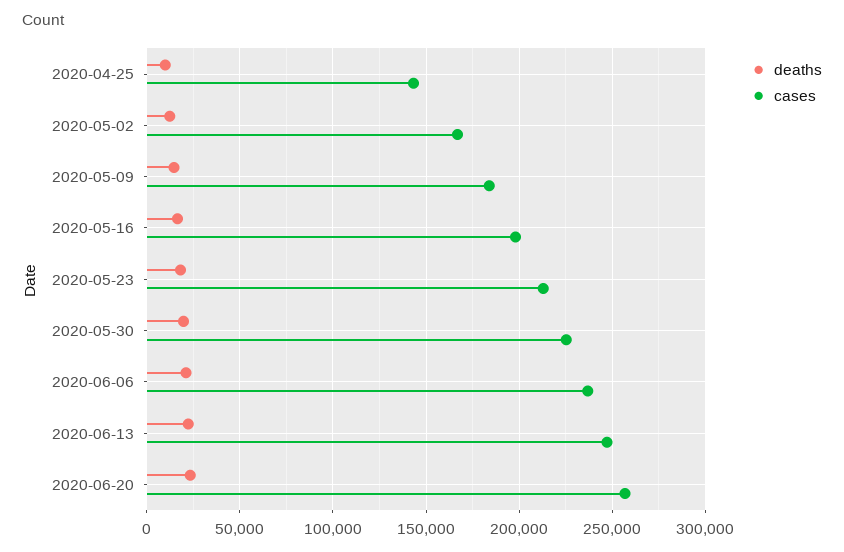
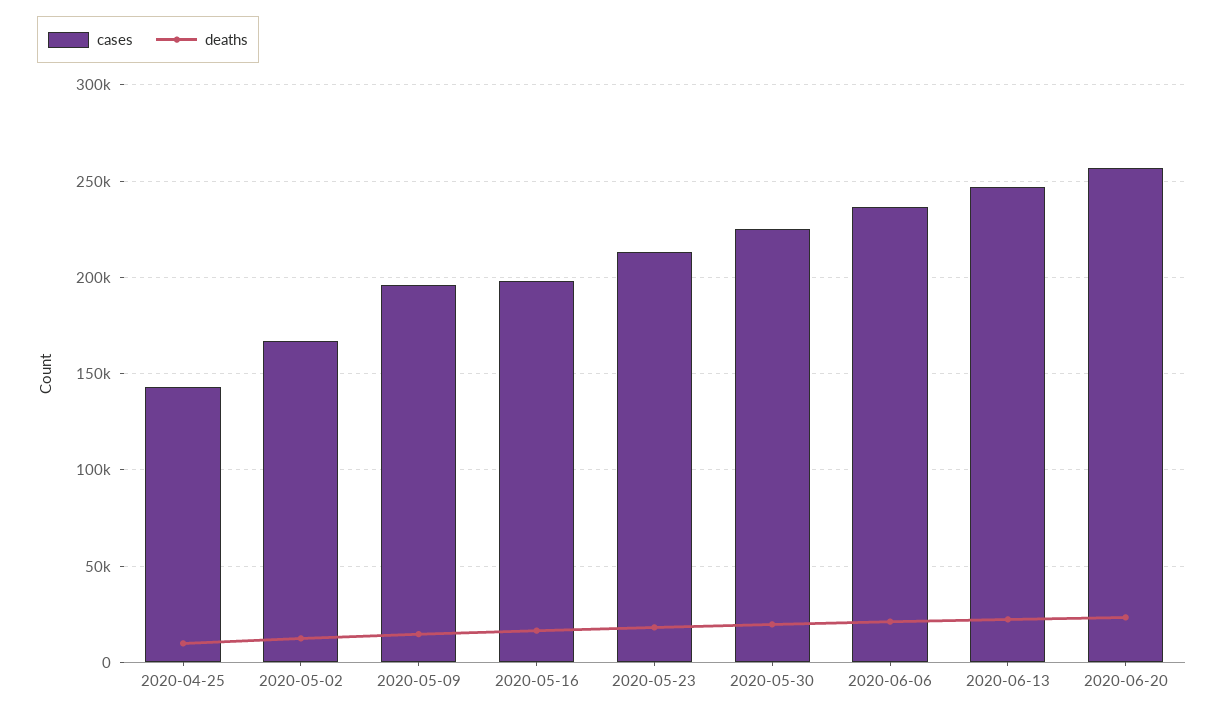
  {
    "deaths": {
      "2020-04-25": 10000,
      "2020-05-02": 10000,
      "2020-05-09": 15000,
      "2020-05-16": 15000,
      "2020-05-23": 20000,
      "2020-05-30": 20000,
      "2020-06-06": 20000,
      "2020-06-13": 20000,
      "2020-06-20": 25000
    },
    "cases": {
      "2020-04-25": 145000,
      "2020-05-02": 165000,
-     "2020-05-09": 185000,
+     "2020-05-09": 195000,
      "2020-05-16": 200000,
      "2020-05-23": 215000,
      "2020-05-30": 225000,
      "2020-06-06": 235000,
      "2020-06-13": 245000,
      "2020-06-20": 255000
    }
  }

